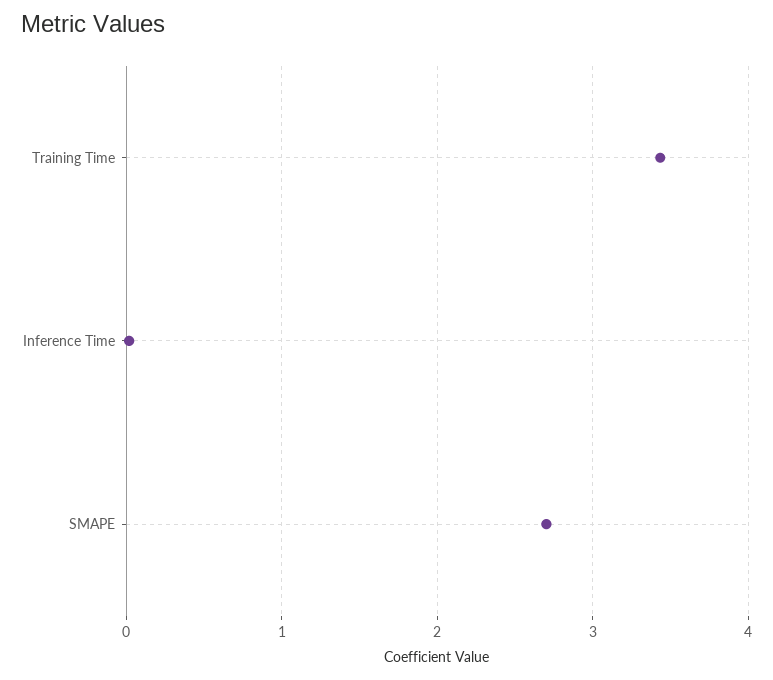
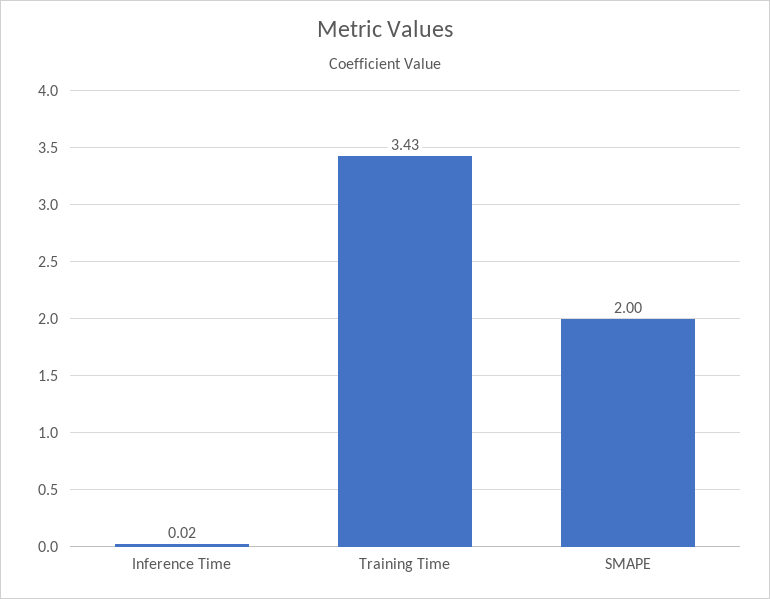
  {
    "Training Time": 3.43,
    "Inference Time": 0.02,
-   "SMAPE": 2.7
+   "SMAPE": 2
  }

